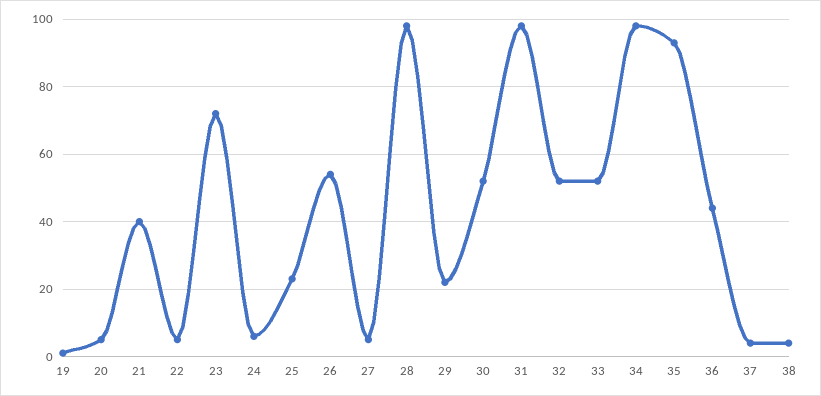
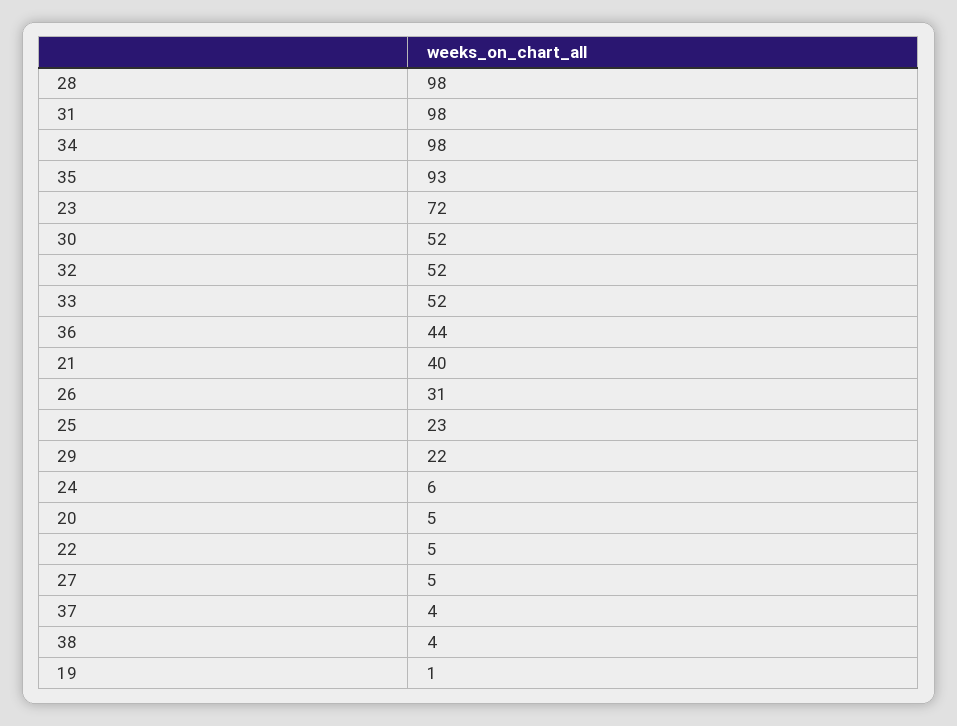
  {
    "19": 1,
    "20": 5,
    "21": 40,
    "22": 5,
    "23": 72,
    "24": 6,
    "25": 23,
-   "26": 55,
+   "26": 31,
    "27": 5,
    "28": 98,
    "29": 22,
    "30": 52,
    "31": 98,
    "32": 52,
    "33": 52,
    "34": 98,
    "35": 93,
    "36": 44,
    "37": 4,
    "38": 4
  }

